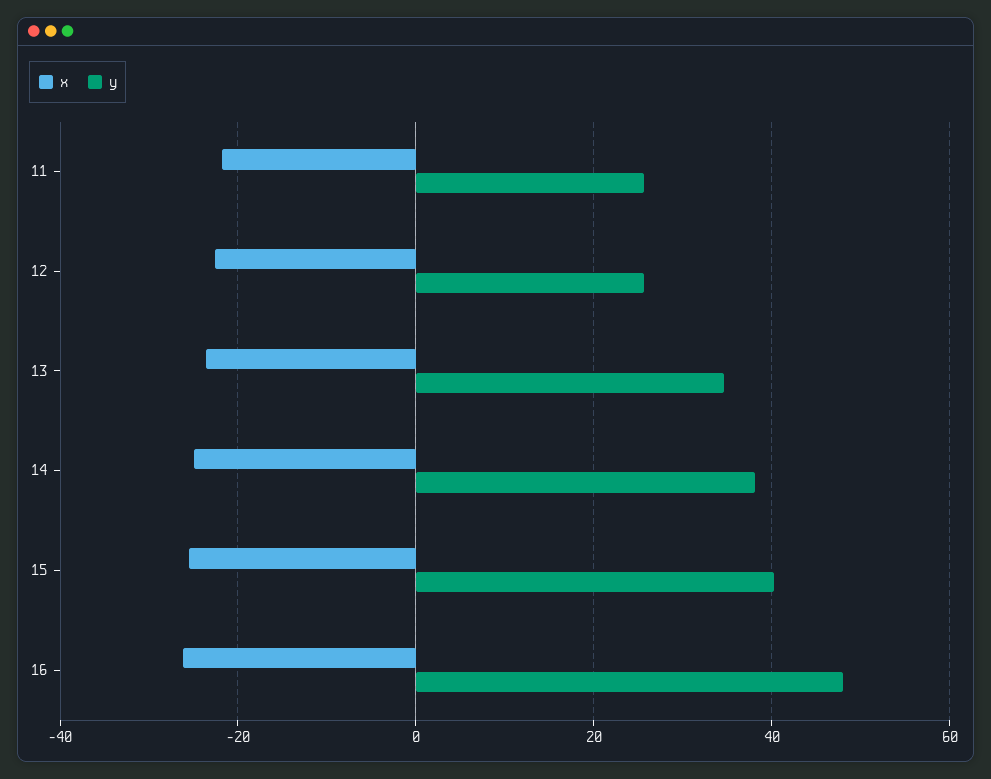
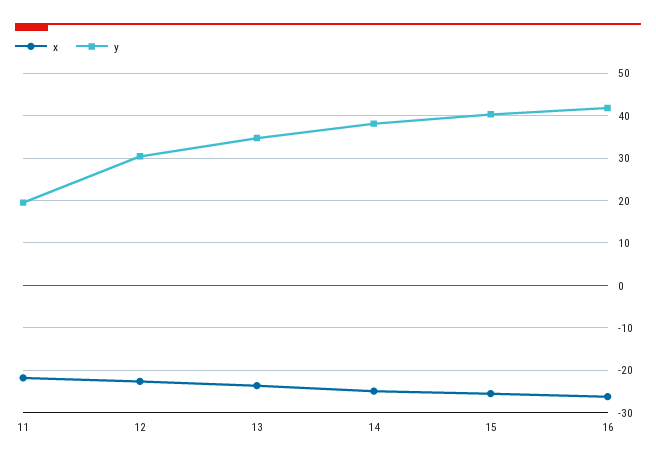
  {
    "x": {
      "11": -22,
      "12": -22,
      "13": -24,
      "14": -24,
      "15": -26,
      "16": -26
    },
    "y": {
-     "11": 26,
+     "11": 20,
-     "12": 26,
+     "12": 30,
      "13": 34,
      "14": 38,
      "15": 40,
-     "16": 48
+     "16": 42
    }
  }

